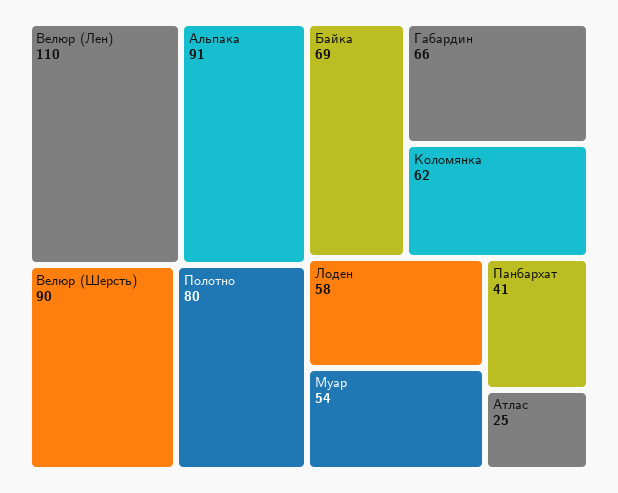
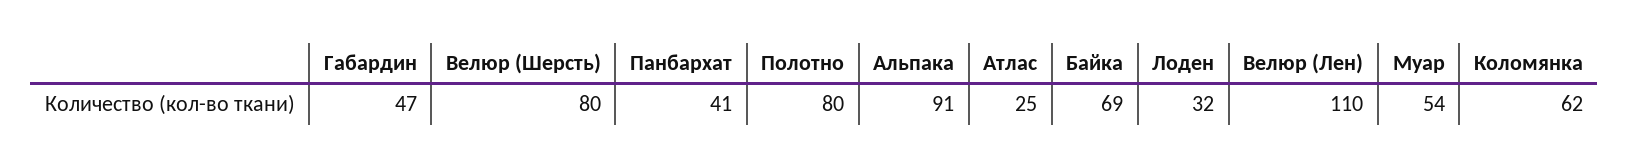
  {
    "Велюр (Лен)": 110,
    "Альпака": 91,
-   "Велюр (Шерсть)": 90,
+   "Велюр (Шерсть)": 80,
    "Полотно": 80,
    "Байка": 69,
-   "Габардин": 66,
+   "Габардин": 47,
    "Коломянка": 62,
-   "Лоден": 58,
+   "Лоден": 32,
    "Муар": 54,
    "Панбархат": 41,
    "Атлас": 25
  }

